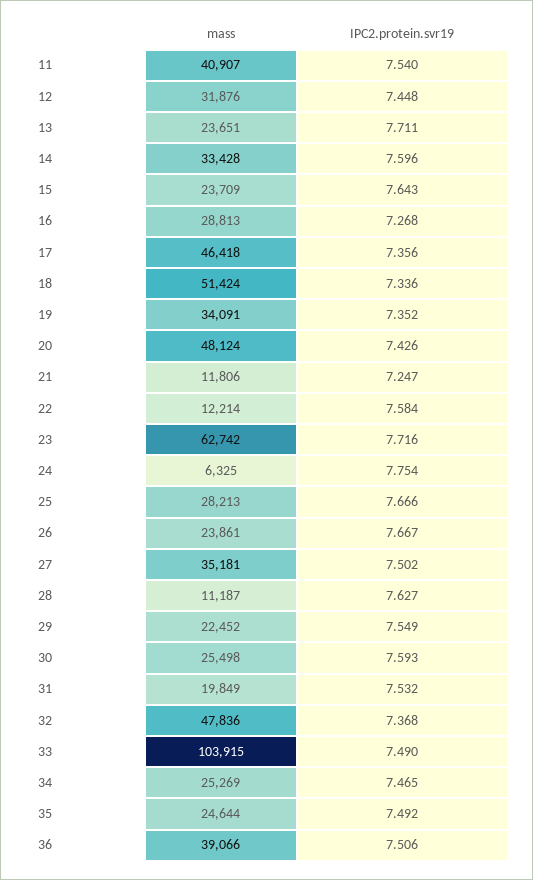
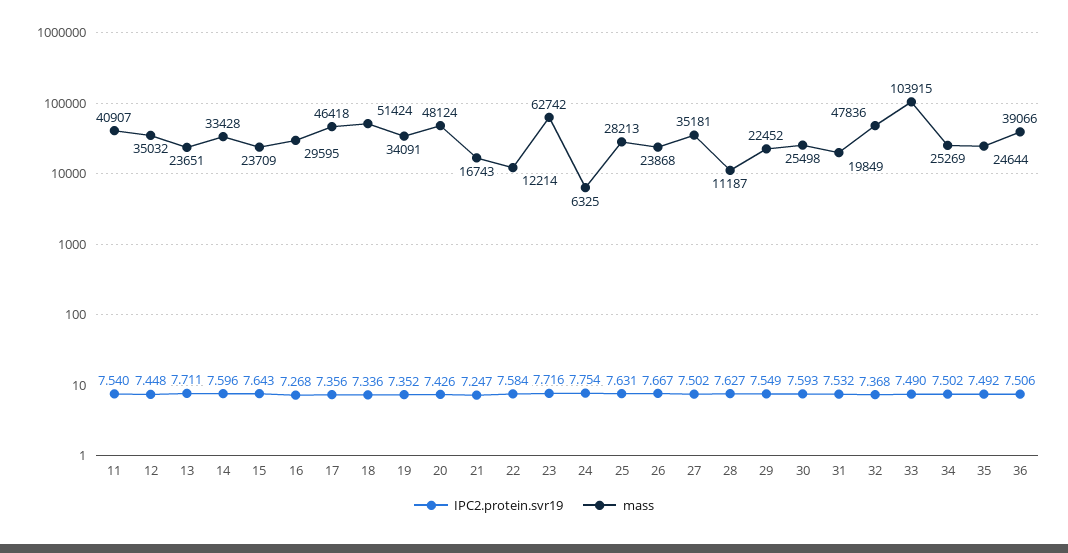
  {
    "mass": {
      "11": 40907,
-     "12": 31876,
+     "12": 35032,
      "13": 23651,
      "14": 33428,
      "15": 23709,
-     "16": 28813,
+     "16": 29595,
      "17": 46418,
      "18": 51424,
      "19": 34091,
      "20": 48124,
-     "21": 11806,
+     "21": 16743,
      "22": 12214,
      "23": 62742,
      "24": 6325,
      "25": 28213,
-     "26": 23861,
+     "26": 23868,
      "27": 35181,
      "28": 11187,
      "29": 22452,
      "30": 25498,
      "31": 19849,
      "32": 47836,
      "33": 103915,
      "34": 25269,
      "35": 24644,
      "36": 39066
    },
    "IPC2.protein.svr19": {
      "11": 7.54,
      "12": 7.448,
      "13": 7.711,
      "14": 7.596,
      "15": 7.643,
      "16": 7.268,
      "17": 7.356,
      "18": 7.336,
      "19": 7.352,
      "20": 7.426,
      "21": 7.247,
      "22": 7.584,
      "23": 7.716,
      "24": 7.754,
-     "25": 7.666,
+     "25": 7.631,
      "26": 7.667,
      "27": 7.502,
      "28": 7.627,
      "29": 7.549,
      "30": 7.593,
      "31": 7.532,
      "32": 7.368,
      "33": 7.49,
-     "34": 7.465,
+     "34": 7.502,
      "35": 7.492,
      "36": 7.506
    }
  }

